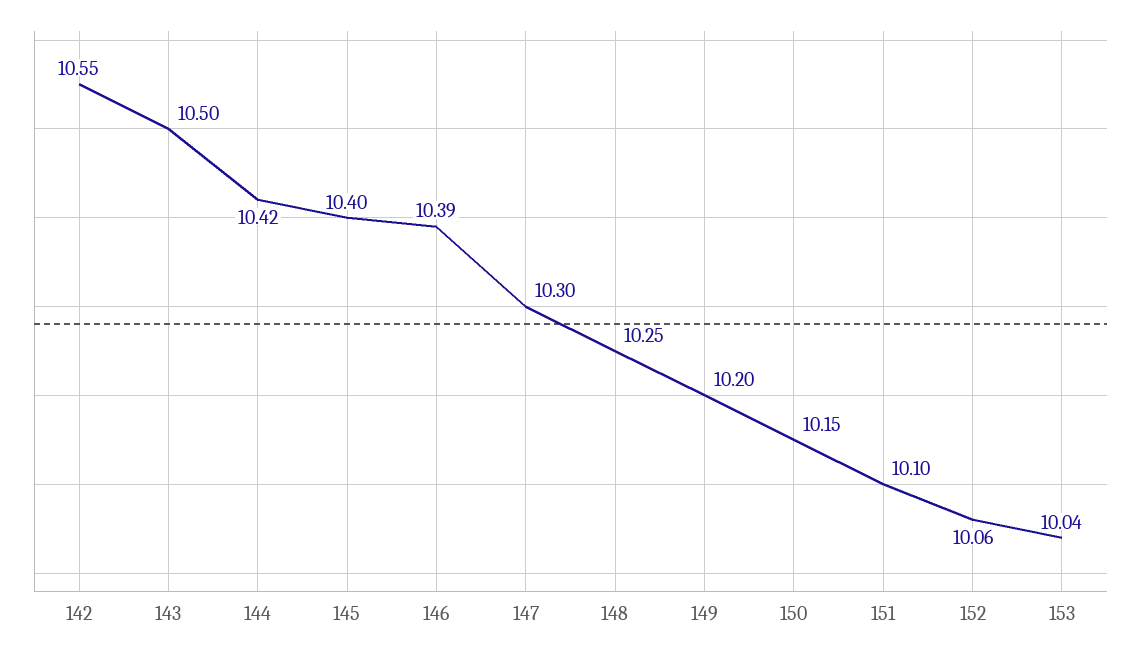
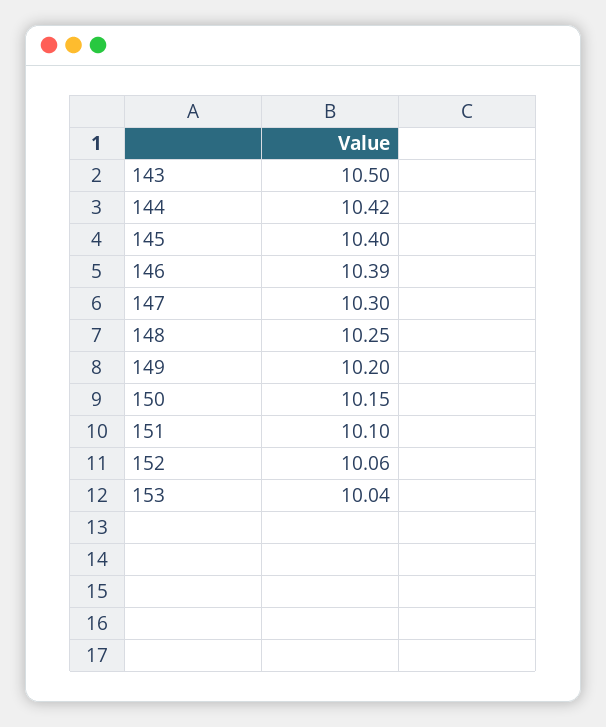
  {
-   "142": 10.55,
    "143": 10.5,
    "144": 10.42,
    "145": 10.4,
    "146": 10.39,
    "147": 10.3,
    "148": 10.25,
    "149": 10.2,
    "150": 10.15,
    "151": 10.1,
    "152": 10.06,
    "153": 10.04
  }

